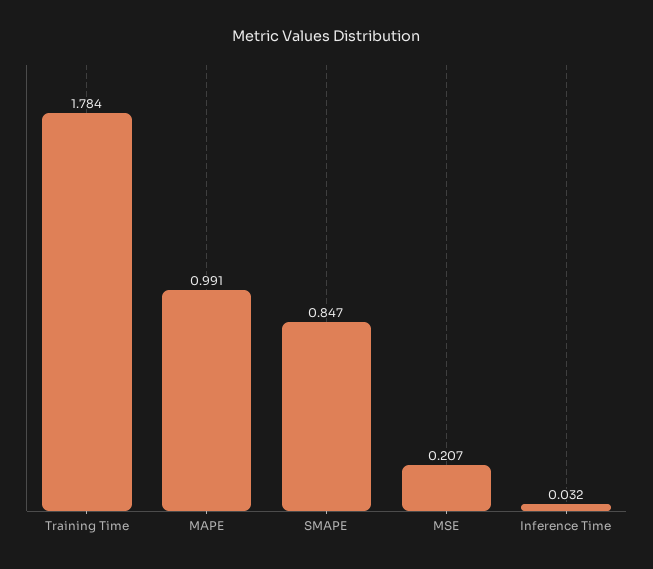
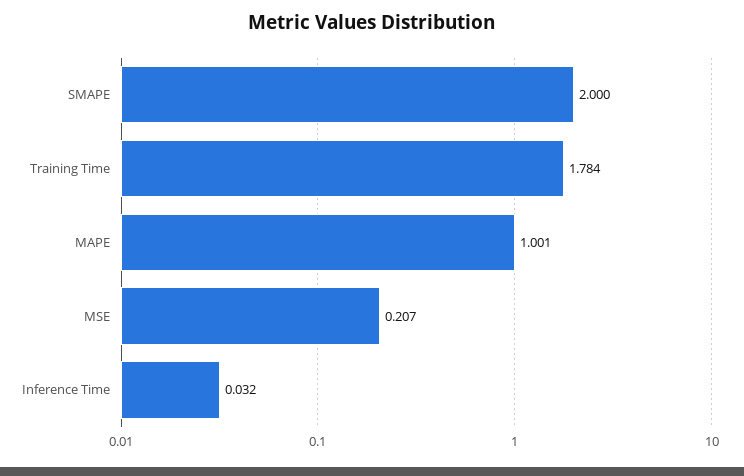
  {
    "Training Time": 1.784,
-   "MAPE": 0.991,
+   "MAPE": 1.001,
-   "SMAPE": 0.847,
+   "SMAPE": 2,
    "MSE": 0.207,
    "Inference Time": 0.032
  }

